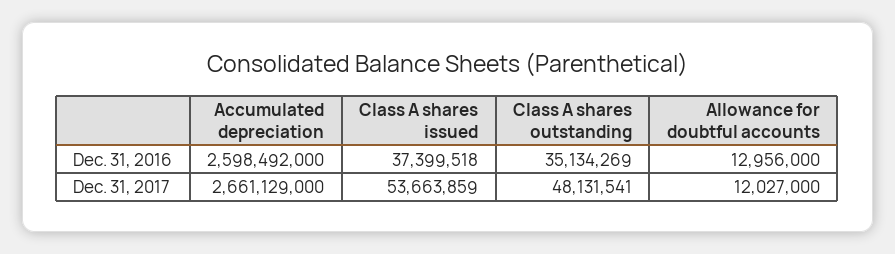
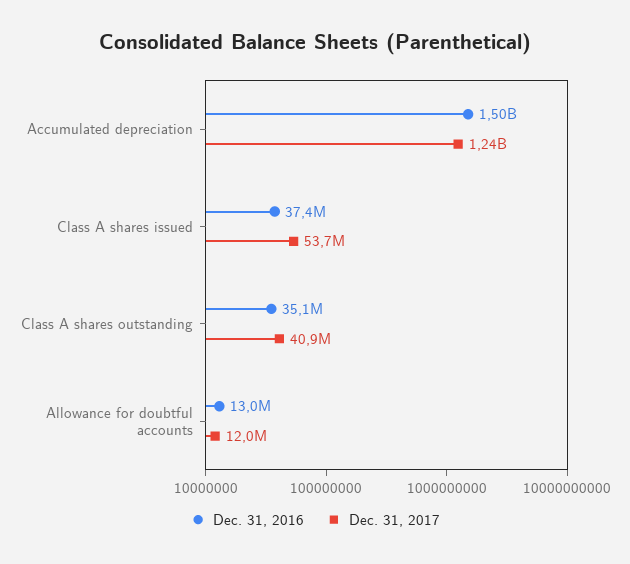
  {
    "Dec. 31, 2016": {
-     "Accumulated depreciation": 2598492000,
+     "Accumulated depreciation": 1500000000,
      "Class A shares issued": 37399518,
      "Class A shares outstanding": 35134269,
      "Allowance for doubtful accounts": 12956000
    },
    "Dec. 31, 2017": {
-     "Accumulated depreciation": 2661129000,
+     "Accumulated depreciation": 1240000000,
      "Class A shares issued": 53663859,
-     "Class A shares outstanding": 48131541,
+     "Class A shares outstanding": 40900000,
      "Allowance for doubtful accounts": 12027000
    }
  }

